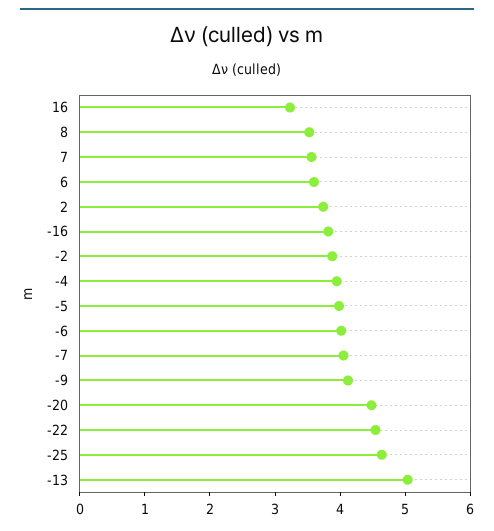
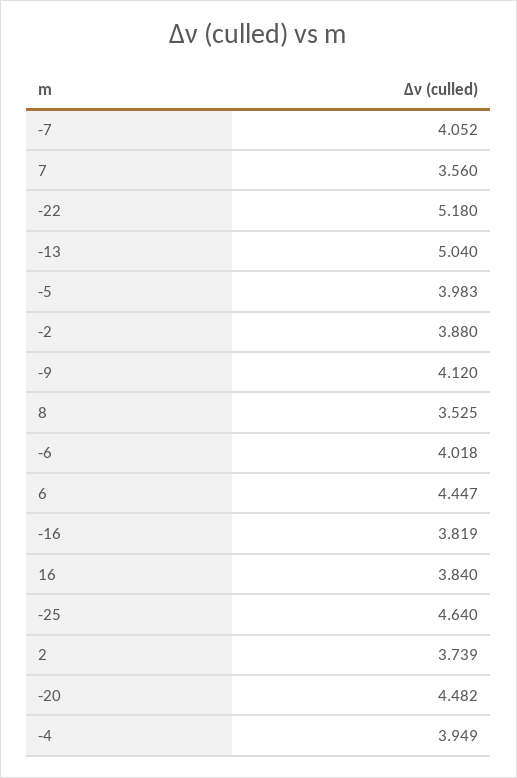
  {
-   "16": 3.2,
+   "16": 3.84,
    "8": 3.525,
    "7": 3.56,
-   "6": 3.6,
+   "6": 4.447,
    "2": 3.739,
    "-16": 3.819,
    "-2": 3.88,
    "-4": 3.949,
    "-5": 3.983,
    "-6": 4.018,
    "-7": 4.052,
    "-9": 4.12,
    "-20": 4.482,
-   "-22": 4.6,
+   "-22": 5.18,
    "-25": 4.64,
    "-13": 5.04
  }

